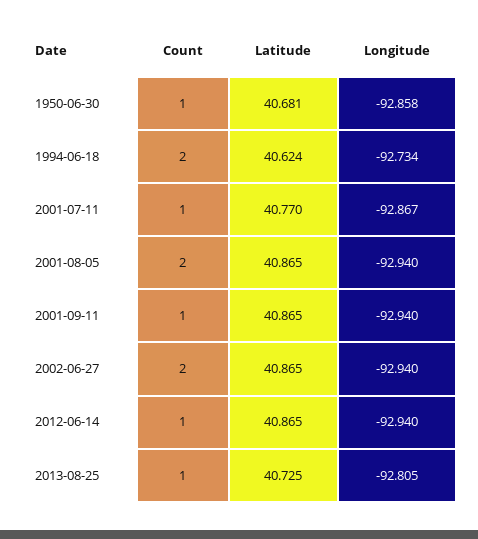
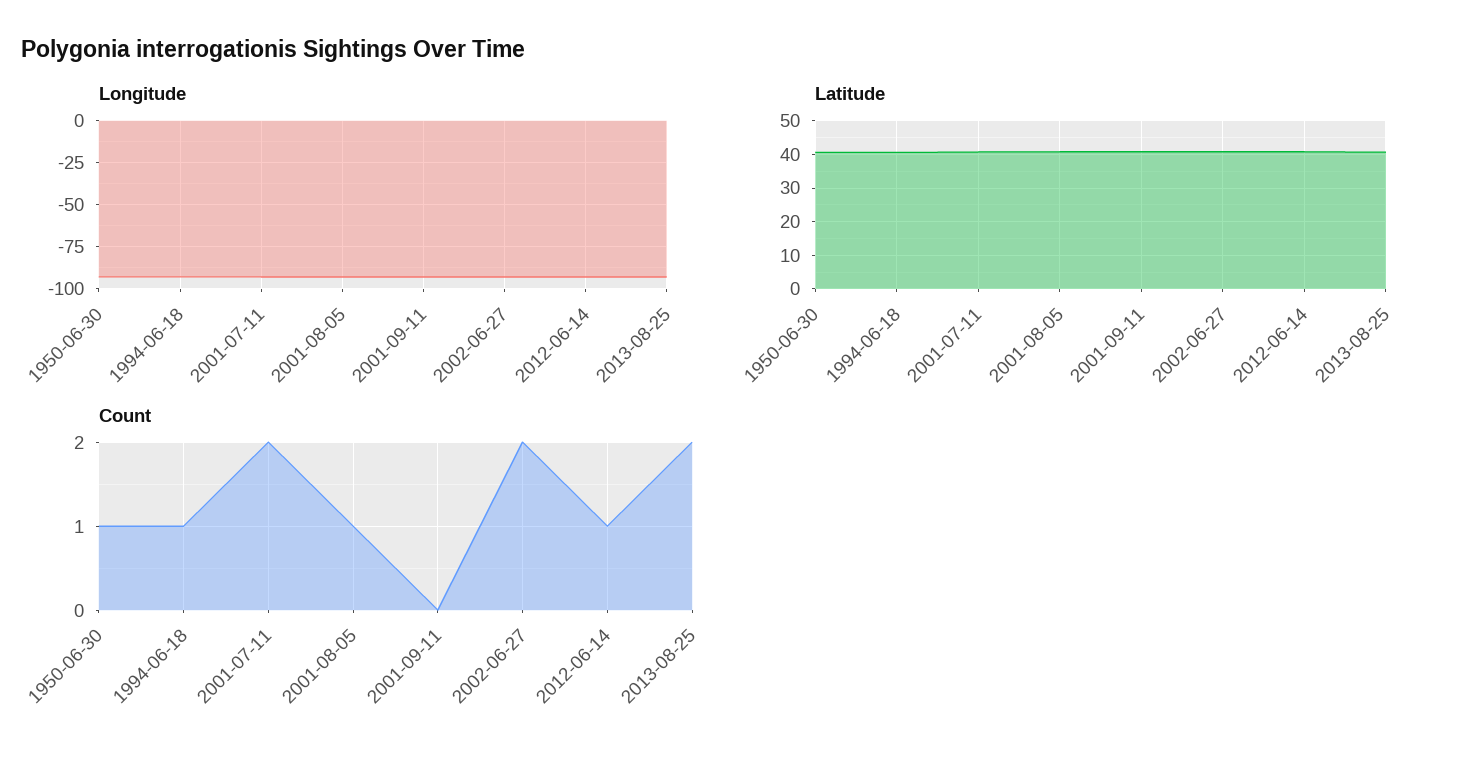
  {
    "Count": {
      "1950-06-30": 1,
-     "1994-06-18": 2,
+     "1994-06-18": 1,
-     "2001-07-11": 1,
+     "2001-07-11": 2,
-     "2001-08-05": 2,
+     "2001-08-05": 1,
-     "2001-09-11": 1,
+     "2001-09-11": 0,
      "2002-06-27": 2,
      "2012-06-14": 1,
-     "2013-08-25": 1
+     "2013-08-25": 2
    },
    "Latitude": {
      "1950-06-30": 40.681,
      "1994-06-18": 40.624,
      "2001-07-11": 40.77,
      "2001-08-05": 40.865,
      "2001-09-11": 40.865,
      "2002-06-27": 40.865,
      "2012-06-14": 40.865,
      "2013-08-25": 40.725
    },
    "Longitude": {
      "1950-06-30": -92.858,
      "1994-06-18": -92.734,
      "2001-07-11": -92.867,
      "2001-08-05": -92.94,
      "2001-09-11": -92.94,
      "2002-06-27": -92.94,
      "2012-06-14": -92.94,
      "2013-08-25": -92.805
    }
  }

